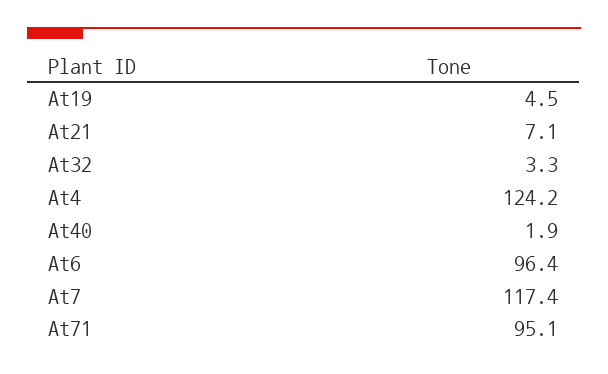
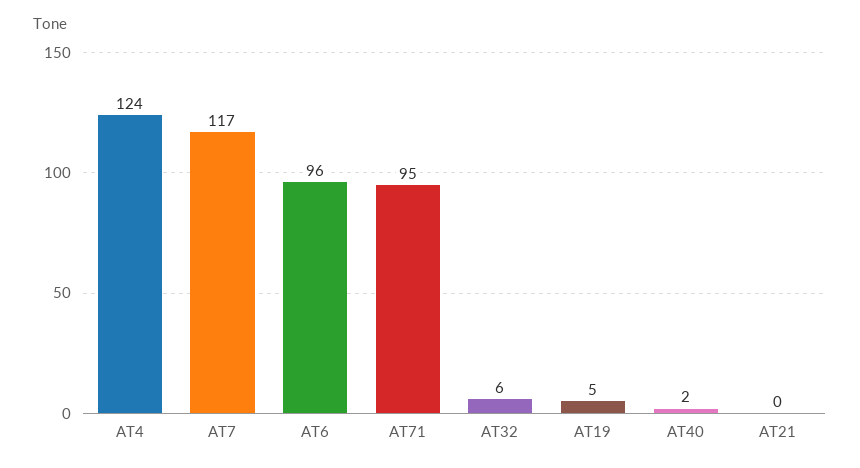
  {
    "At19": 4.5,
-   "At21": 7.1,
+   "At21": 0,
-   "At32": 3.3,
+   "At32": 6,
    "At4": 124.2,
    "At40": 1.9,
    "At6": 96.4,
    "At7": 117.4,
    "At71": 95.1
  }

